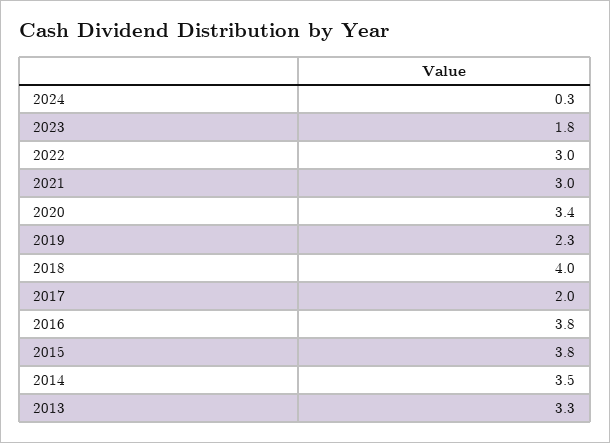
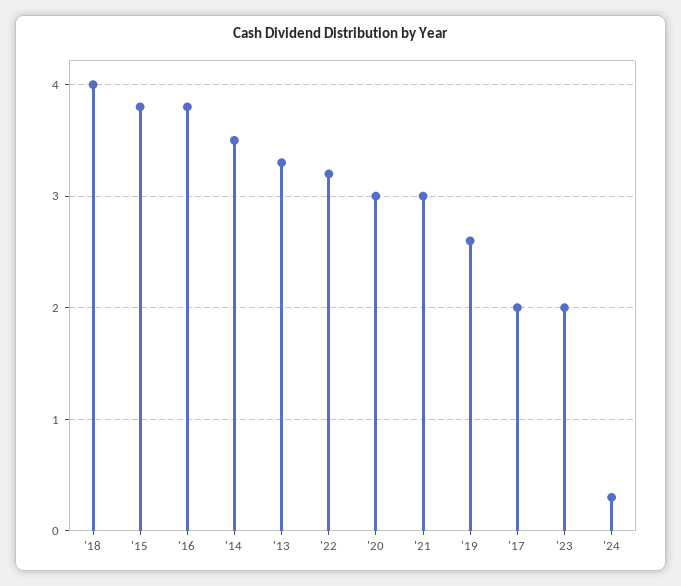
  {
    "2024": 0.3,
-   "2023": 1.8,
+   "2023": 2,
-   "2022": 3,
+   "2022": 3.2,
    "2021": 3,
-   "2020": 3.4,
+   "2020": 3,
-   "2019": 2.3,
+   "2019": 2.6,
    "2018": 4,
    "2017": 2,
    "2016": 3.8,
    "2015": 3.8,
    "2014": 3.5,
    "2013": 3.3
  }

